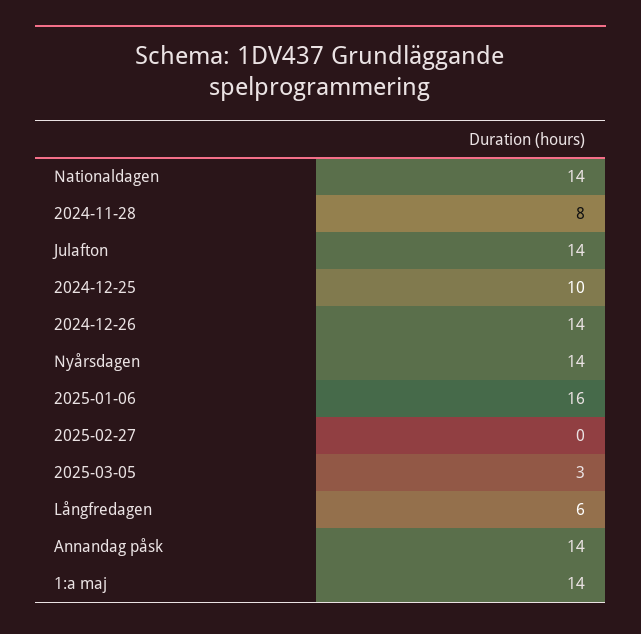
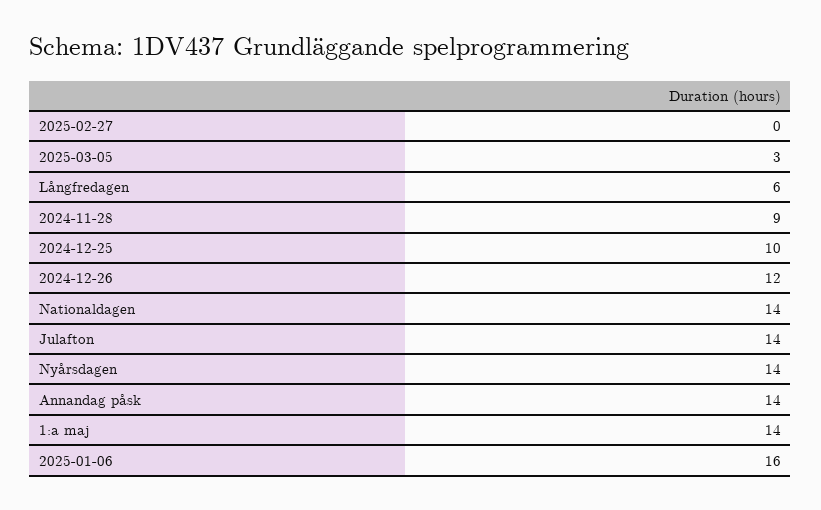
  {
    "Nationaldagen": 14,
-   "2024-11-28": 8,
+   "2024-11-28": 9,
    "Julafton": 14,
    "2024-12-25": 10,
-   "2024-12-26": 14,
+   "2024-12-26": 12,
    "Nyårsdagen": 14,
    "2025-01-06": 16,
    "2025-02-27": 0,
    "2025-03-05": 3,
    "Långfredagen": 6,
    "Annandag påsk": 14,
    "1:a maj": 14
  }

